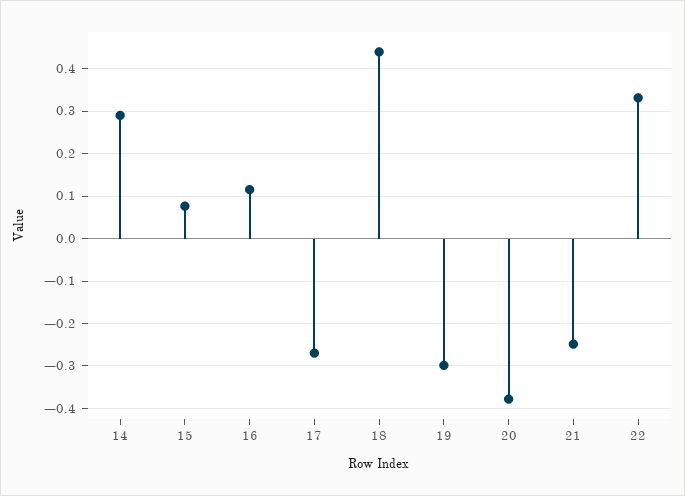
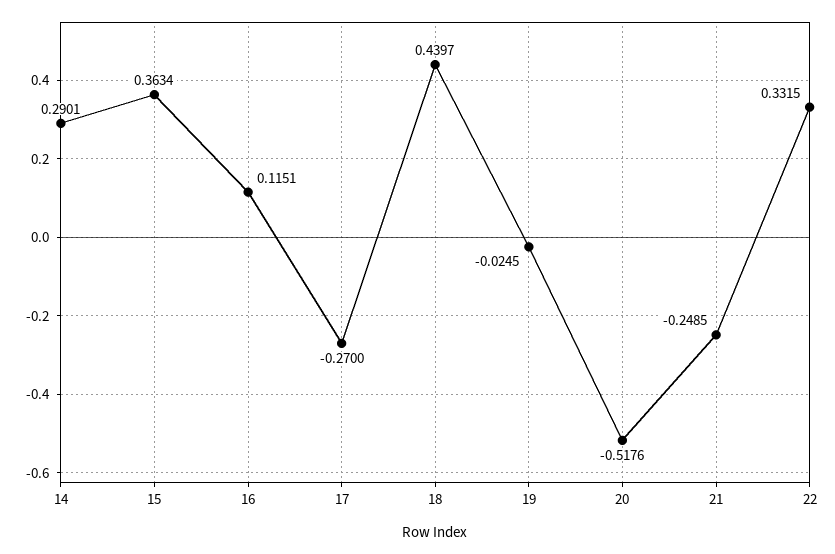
  {
    "14": 0.2901,
-   "15": 0.08,
+   "15": 0.3634,
    "16": 0.1151,
    "17": -0.27,
    "18": 0.4397,
-   "19": -0.3,
+   "19": -0.0245,
-   "20": -0.38,
+   "20": -0.5176,
    "21": -0.2485,
    "22": 0.3315
  }

